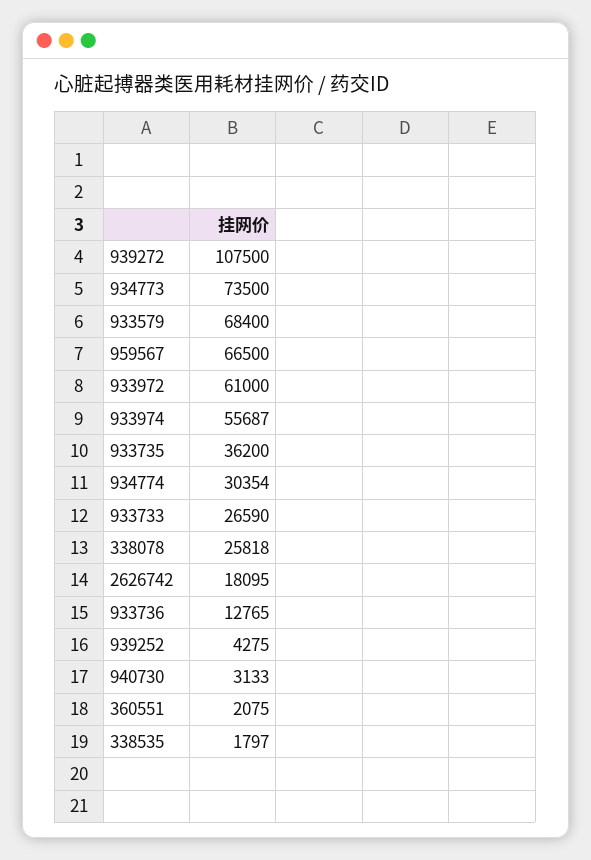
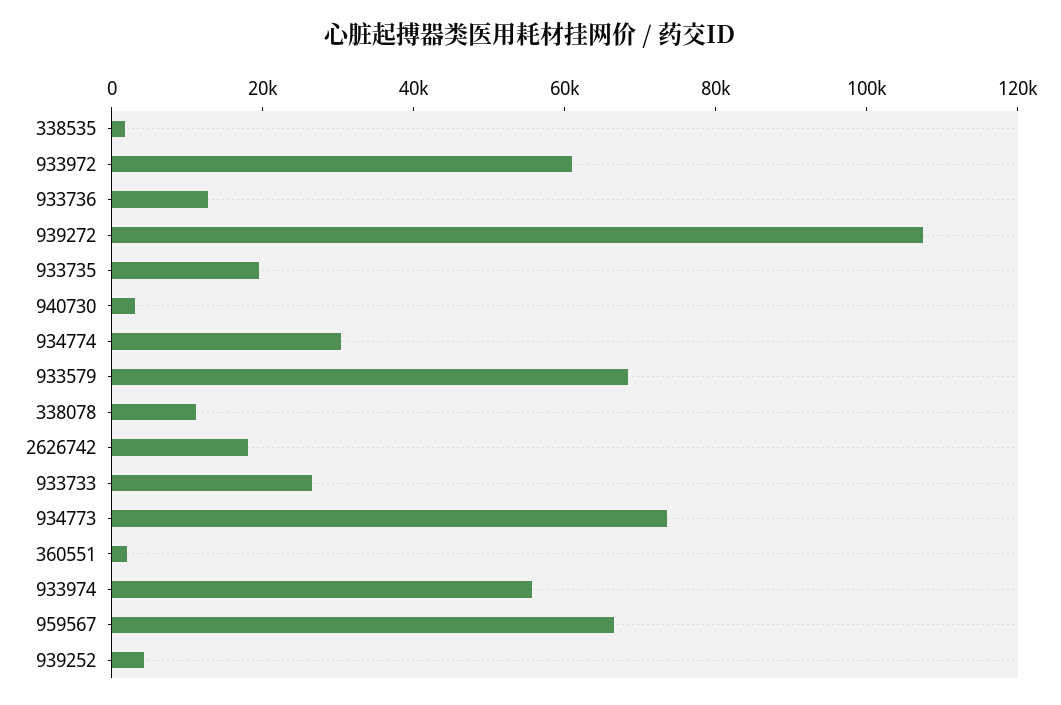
  {
    "939272": 107500,
    "934773": 73500,
    "933579": 68400,
    "959567": 66500,
    "933972": 61000,
    "933974": 55687,
-   "933735": 36200,
+   "933735": 20000,
    "934774": 30354,
    "933733": 26590,
-   "338078": 25818,
+   "338078": 10000,
    "2626742": 18095,
    "933736": 12765,
    "939252": 4275,
    "940730": 3133,
    "360551": 2075,
    "338535": 1797
  }

